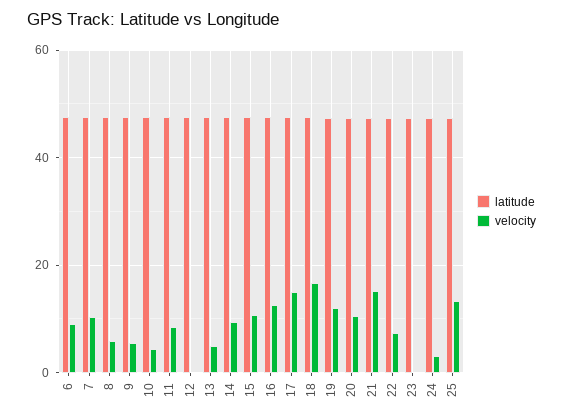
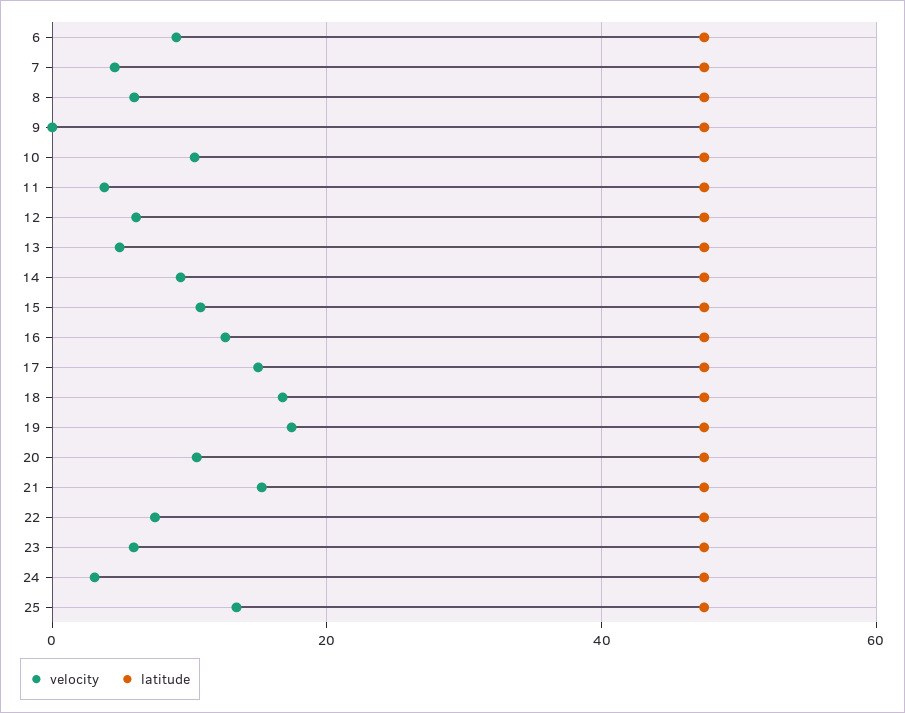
  {
    "latitude": {
      "6": 48,
      "7": 48,
      "8": 48,
      "9": 48,
      "10": 48,
      "11": 48,
      "12": 48,
      "13": 48,
      "14": 48,
      "15": 48,
      "16": 48,
      "17": 48,
      "18": 48,
      "19": 48,
      "20": 48,
      "21": 48,
      "22": 48,
      "23": 48,
      "24": 48,
      "25": 48
    },
    "velocity": {
      "6": 10,
-     "7": 10,
+     "7": 4,
      "8": 6,
-     "9": 6,
+     "9": 0,
-     "10": 4,
+     "10": 10,
-     "11": 8,
+     "11": 4,
-     "12": 0,
+     "12": 6,
      "13": 4,
      "14": 10,
      "15": 10,
      "16": 12,
      "17": 14,
      "18": 16,
-     "19": 12,
+     "19": 18,
      "20": 10,
      "21": 16,
      "22": 8,
-     "23": 0,
+     "23": 6,
      "24": 4,
      "25": 14
    }
  }

